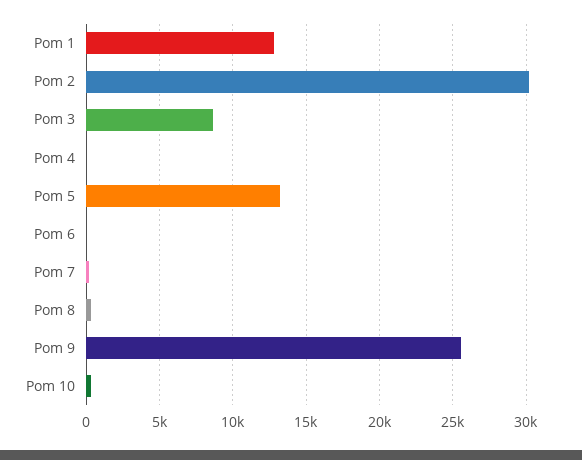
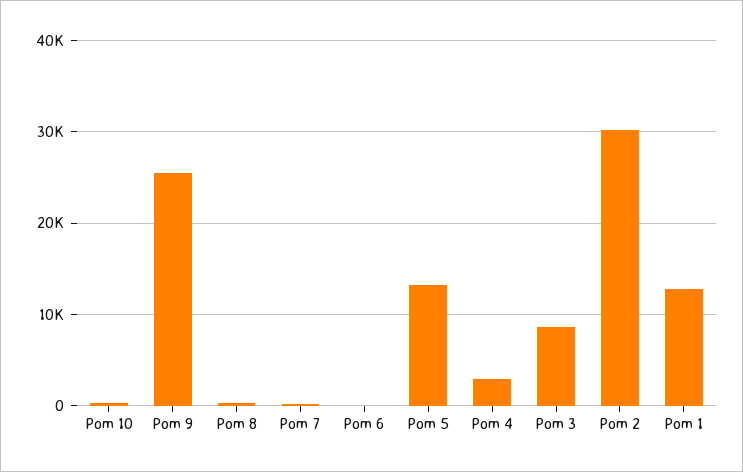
  {
    "Pom 1": 13000,
    "Pom 2": 30000,
    "Pom 3": 8500,
-   "Pom 4": 0,
+   "Pom 4": 3000,
    "Pom 5": 13000,
    "Pom 6": 0,
    "Pom 7": 0,
    "Pom 8": 500,
    "Pom 9": 25500,
    "Pom 10": 500
  }

